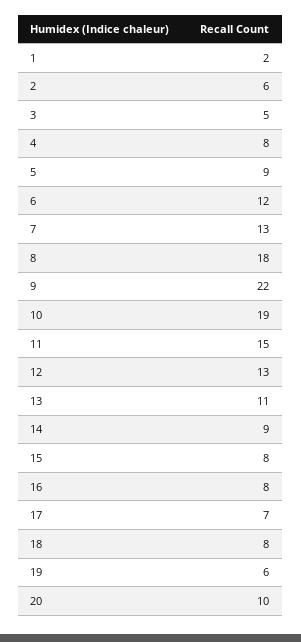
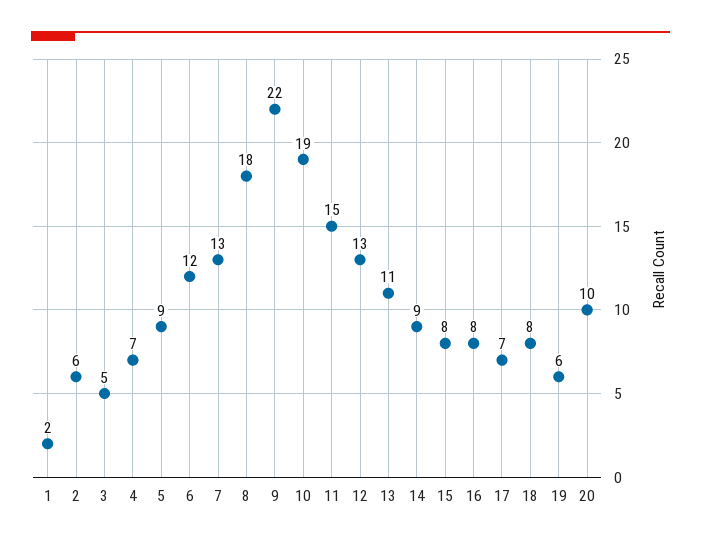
  {
    "1": 2,
    "2": 6,
    "3": 5,
-   "4": 8,
+   "4": 7,
    "5": 9,
    "6": 12,
    "7": 13,
    "8": 18,
    "9": 22,
    "10": 19,
    "11": 15,
    "12": 13,
    "13": 11,
    "14": 9,
    "15": 8,
    "16": 8,
    "17": 7,
    "18": 8,
    "19": 6,
    "20": 10
  }

